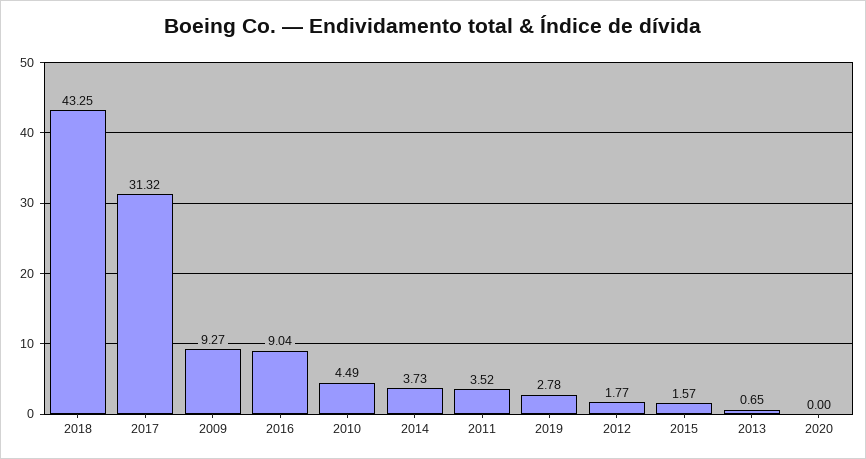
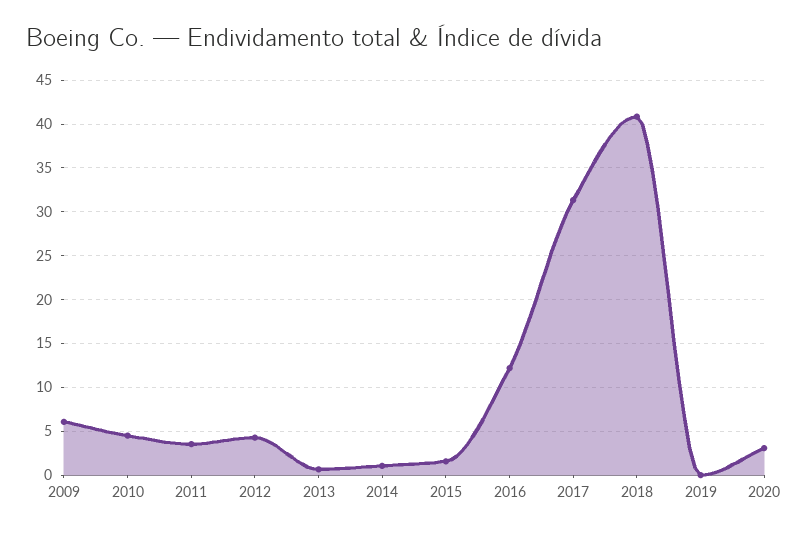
  {
-   "2018": 43.25,
+   "2018": 41,
    "2017": 31.32,
-   "2009": 9.27,
+   "2009": 6,
-   "2016": 9.04,
+   "2016": 12,
    "2010": 4.49,
-   "2014": 3.73,
+   "2014": 1,
    "2011": 3.52,
-   "2019": 2.78,
+   "2019": 0,
-   "2012": 1.77,
+   "2012": 4,
    "2015": 1.57,
    "2013": 0.65,
-   "2020": 0
+   "2020": 3
  }

